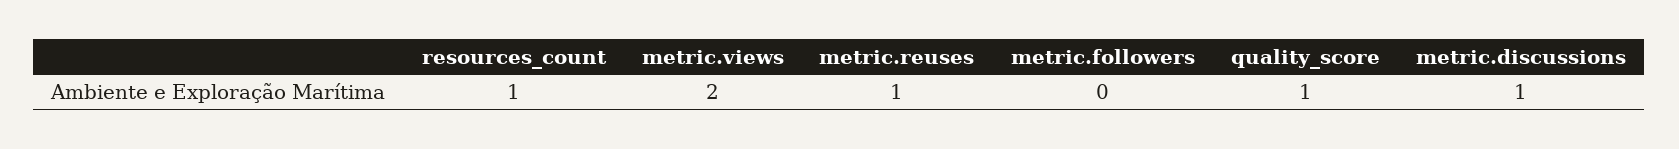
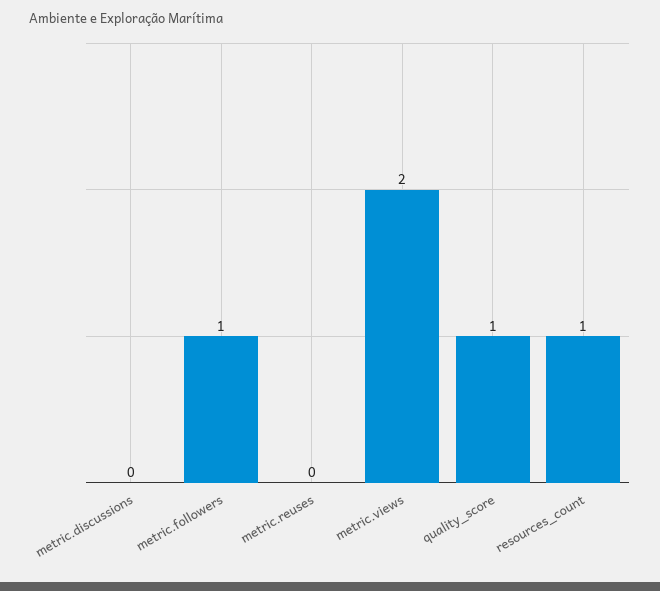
  {
    "resources_count": 1,
    "metric.views": 2,
-   "metric.reuses": 1,
+   "metric.reuses": 0,
-   "metric.followers": 0,
+   "metric.followers": 1,
    "quality_score": 1,
-   "metric.discussions": 1
+   "metric.discussions": 0
  }

